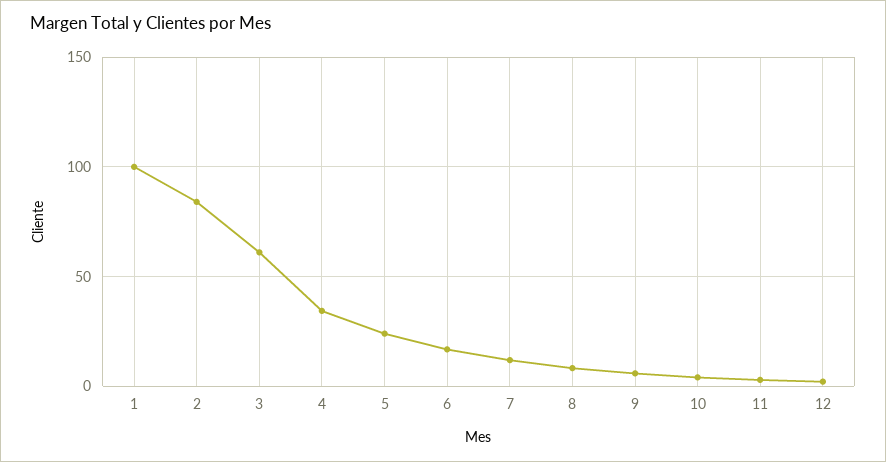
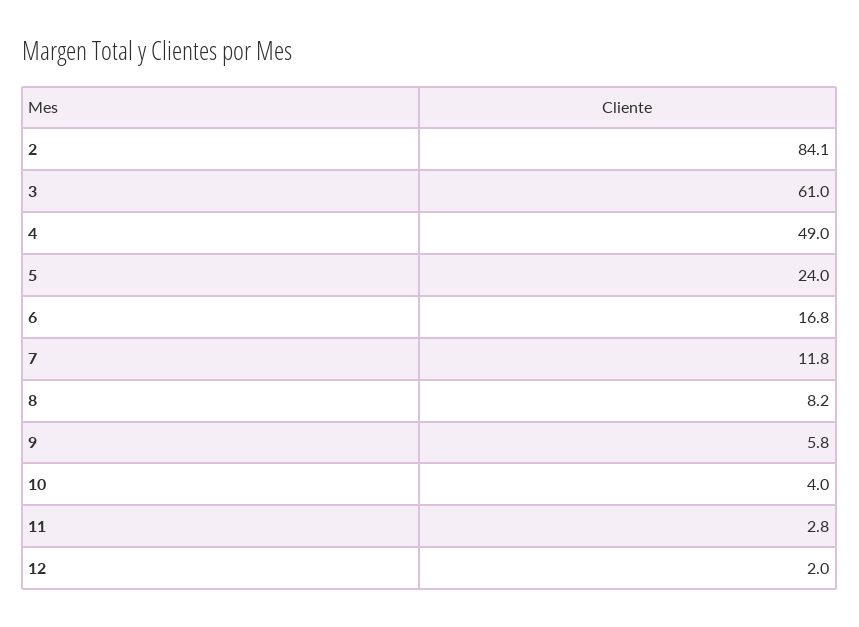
  {
-   "1": 100,
    "2": 84.1,
    "3": 61,
-   "4": 35,
+   "4": 49,
    "5": 24,
    "6": 16.8,
    "7": 11.8,
    "8": 8.2,
    "9": 5.8,
    "10": 4,
    "11": 2.8,
    "12": 2
  }

